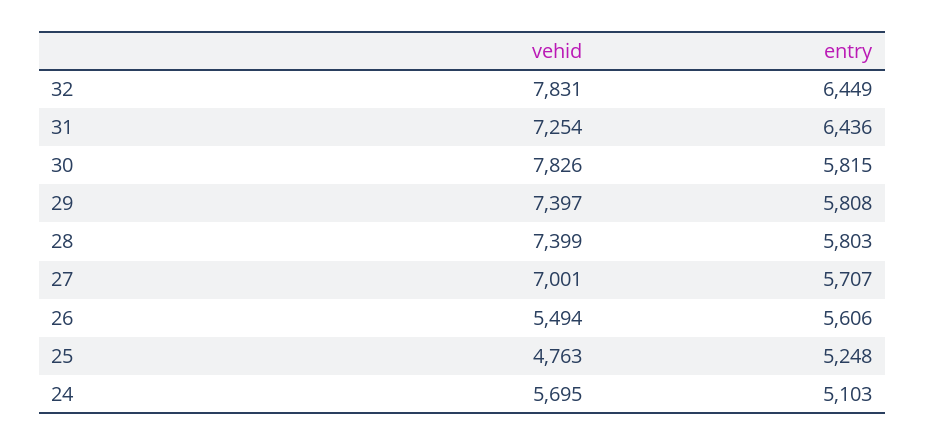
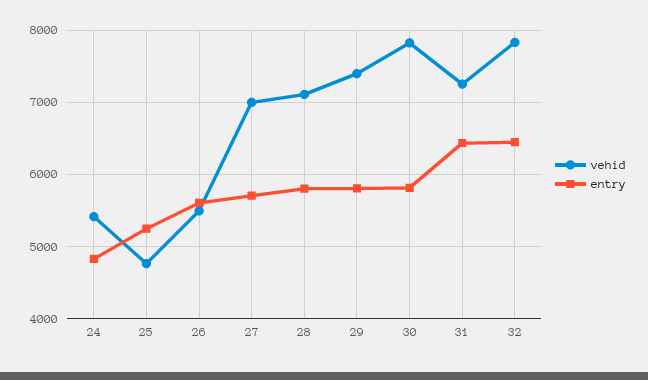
  {
    "vehid": {
      "32": 7831,
      "31": 7254,
      "30": 7826,
      "29": 7397,
-     "28": 7399,
+     "28": 7100,
      "27": 7001,
      "26": 5494,
      "25": 4763,
-     "24": 5695
+     "24": 5400
    },
    "entry": {
      "32": 6449,
      "31": 6436,
      "30": 5815,
      "29": 5808,
      "28": 5803,
      "27": 5707,
      "26": 5606,
      "25": 5248,
-     "24": 5103
+     "24": 4800
    }
  }

